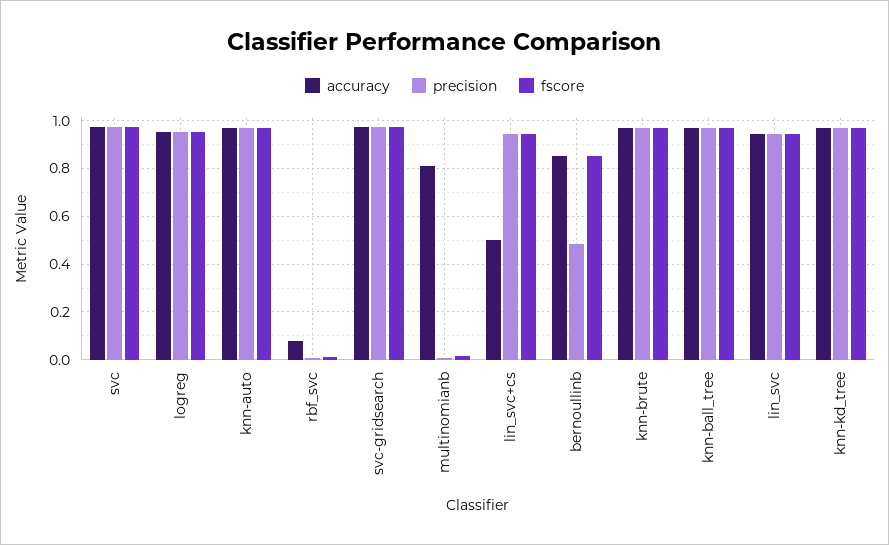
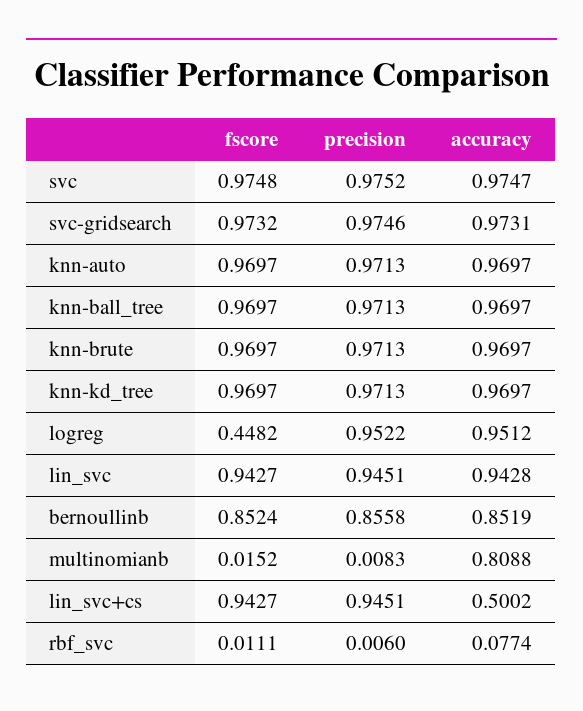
  {
    "accuracy": {
      "svc": 0.9747,
      "logreg": 0.9512,
      "knn-auto": 0.9697,
      "rbf_svc": 0.0774,
      "svc-gridsearch": 0.9731,
      "multinomianb": 0.8088,
      "lin_svc+cs": 0.5002,
      "bernoullinb": 0.8519,
      "knn-brute": 0.9697,
      "knn-ball_tree": 0.9697,
      "lin_svc": 0.9428,
      "knn-kd_tree": 0.9697
    },
    "precision": {
      "svc": 0.9752,
      "logreg": 0.9522,
      "knn-auto": 0.9713,
      "rbf_svc": 0.006,
      "svc-gridsearch": 0.9746,
      "multinomianb": 0.0083,
      "lin_svc+cs": 0.9451,
-     "bernoullinb": 0.5,
+     "bernoullinb": 0.8558,
      "knn-brute": 0.9713,
      "knn-ball_tree": 0.9713,
      "lin_svc": 0.9451,
      "knn-kd_tree": 0.9713
    },
    "fscore": {
      "svc": 0.9748,
-     "logreg": 0.95,
+     "logreg": 0.4482,
      "knn-auto": 0.9697,
      "rbf_svc": 0.0111,
      "svc-gridsearch": 0.9732,
      "multinomianb": 0.0152,
      "lin_svc+cs": 0.9427,
      "bernoullinb": 0.8524,
      "knn-brute": 0.9697,
      "knn-ball_tree": 0.9697,
      "lin_svc": 0.9427,
      "knn-kd_tree": 0.9697
    }
  }

